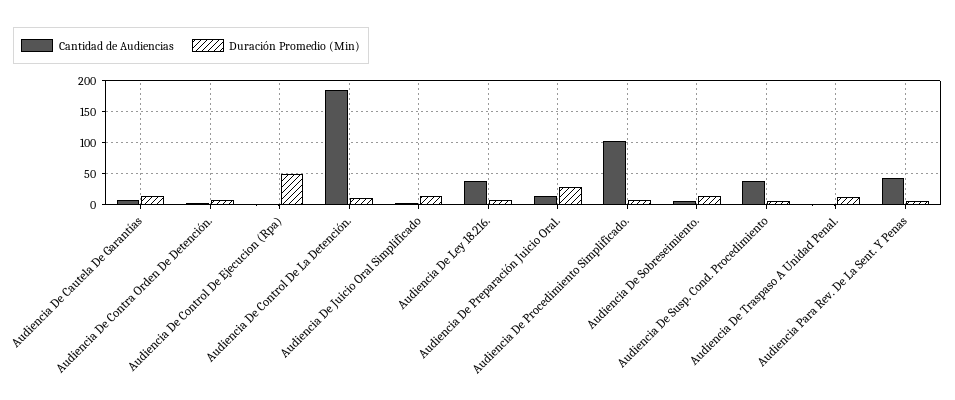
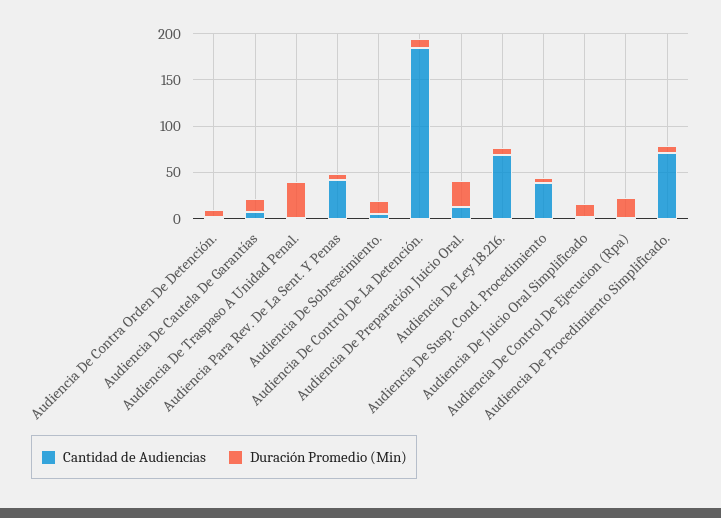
  {
    "Cantidad de Audiencias": {
      "Audiencia De Cautela De Garantías": 10,
      "Audiencia De Contra Orden De Detención.": 0,
      "Audiencia De Control De Ejecucion (Rpa)": 0,
      "Audiencia De Control De La Detención.": 180,
      "Audiencia De Juicio Oral Simplificado": 0,
-     "Audiencia De Ley 18.216.": 40,
+     "Audiencia De Ley 18.216.": 70,
      "Audiencia De Preparación Juicio Oral.": 10,
-     "Audiencia De Procedimiento Simplificado.": 100,
+     "Audiencia De Procedimiento Simplificado.": 70,
      "Audiencia De Sobreseimiento.": 10,
      "Audiencia De Susp. Cond. Procedimiento": 40,
      "Audiencia De Traspaso A Unidad Penal.": 0,
      "Audiencia Para Rev. De La Sent. Y Penas": 40
    },
    "Duración Promedio (Min)": {
      "Audiencia De Cautela De Garantías": 10,
      "Audiencia De Contra Orden De Detención.": 10,
-     "Audiencia De Control De Ejecucion (Rpa)": 50,
+     "Audiencia De Control De Ejecucion (Rpa)": 20,
      "Audiencia De Control De La Detención.": 10,
      "Audiencia De Juicio Oral Simplificado": 10,
      "Audiencia De Ley 18.216.": 10,
      "Audiencia De Preparación Juicio Oral.": 30,
      "Audiencia De Procedimiento Simplificado.": 10,
      "Audiencia De Sobreseimiento.": 10,
      "Audiencia De Susp. Cond. Procedimiento": 10,
-     "Audiencia De Traspaso A Unidad Penal.": 10,
+     "Audiencia De Traspaso A Unidad Penal.": 40,
      "Audiencia Para Rev. De La Sent. Y Penas": 10
    }
  }

